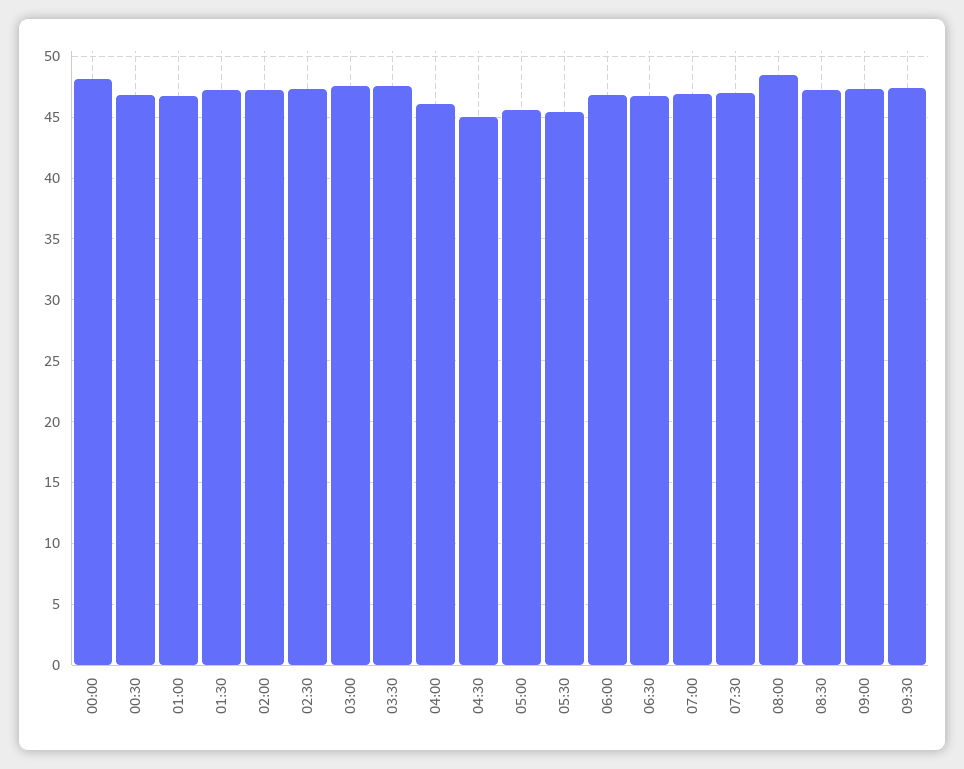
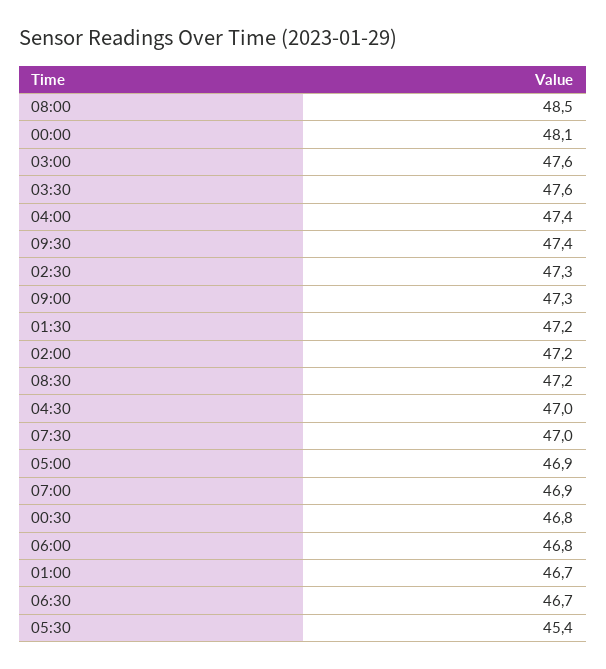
  {
    "00:00": 48.1,
    "00:30": 46.8,
    "01:00": 46.7,
    "01:30": 47.2,
    "02:00": 47.2,
    "02:30": 47.3,
    "03:00": 47.6,
    "03:30": 47.6,
-   "04:00": 46,
+   "04:00": 47.4,
-   "04:30": 45,
+   "04:30": 47,
-   "05:00": 45.5,
+   "05:00": 46.9,
    "05:30": 45.4,
    "06:00": 46.8,
    "06:30": 46.7,
    "07:00": 46.9,
    "07:30": 47,
    "08:00": 48.5,
    "08:30": 47.2,
    "09:00": 47.3,
    "09:30": 47.4
  }

